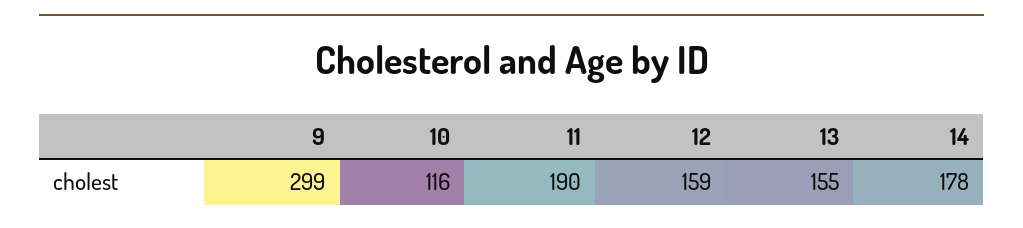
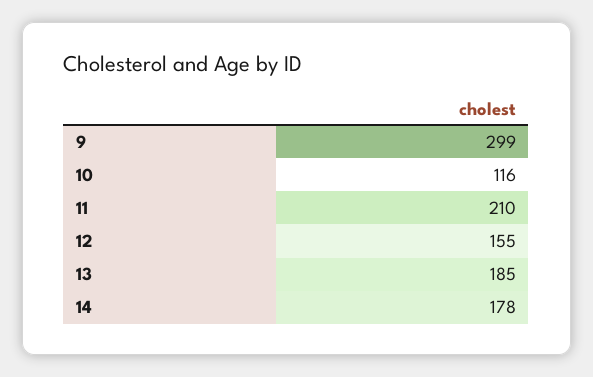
  {
    "9": 299,
    "10": 116,
-   "11": 190,
+   "11": 210,
-   "12": 159,
+   "12": 155,
-   "13": 155,
+   "13": 185,
    "14": 178
  }

